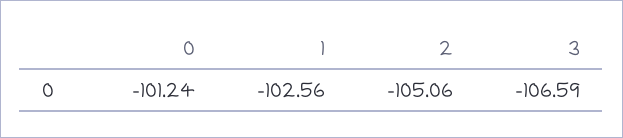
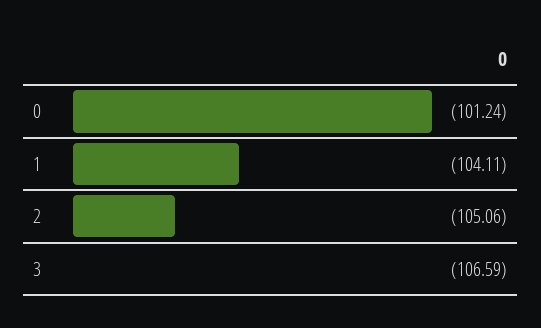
  {
    "0": -101.24,
-   "1": -102.56,
+   "1": -104.11,
    "2": -105.06,
    "3": -106.59
  }

